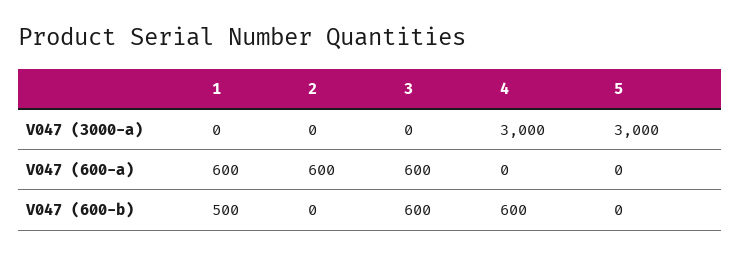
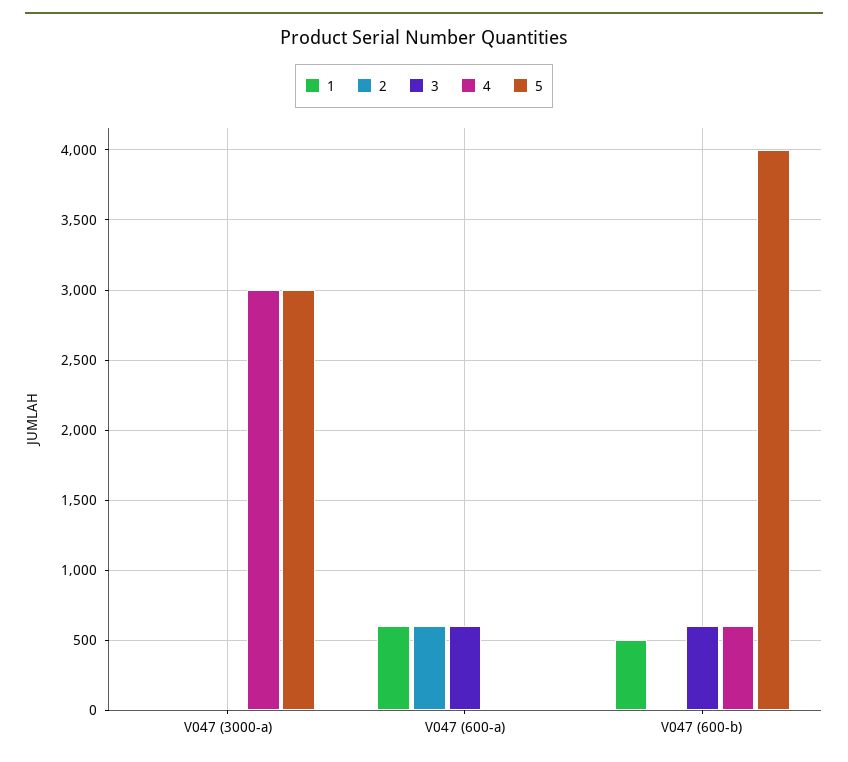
  {
    "1": {
      "V047 (3000-a)": 0,
      "V047 (600-a)": 600,
      "V047 (600-b)": 500
    },
    "2": {
      "V047 (3000-a)": 0,
      "V047 (600-a)": 600,
      "V047 (600-b)": 0
    },
    "3": {
      "V047 (3000-a)": 0,
      "V047 (600-a)": 600,
      "V047 (600-b)": 600
    },
    "4": {
      "V047 (3000-a)": 3000,
      "V047 (600-a)": 0,
      "V047 (600-b)": 600
    },
    "5": {
      "V047 (3000-a)": 3000,
      "V047 (600-a)": 0,
-     "V047 (600-b)": 0
+     "V047 (600-b)": 4000
    }
  }

